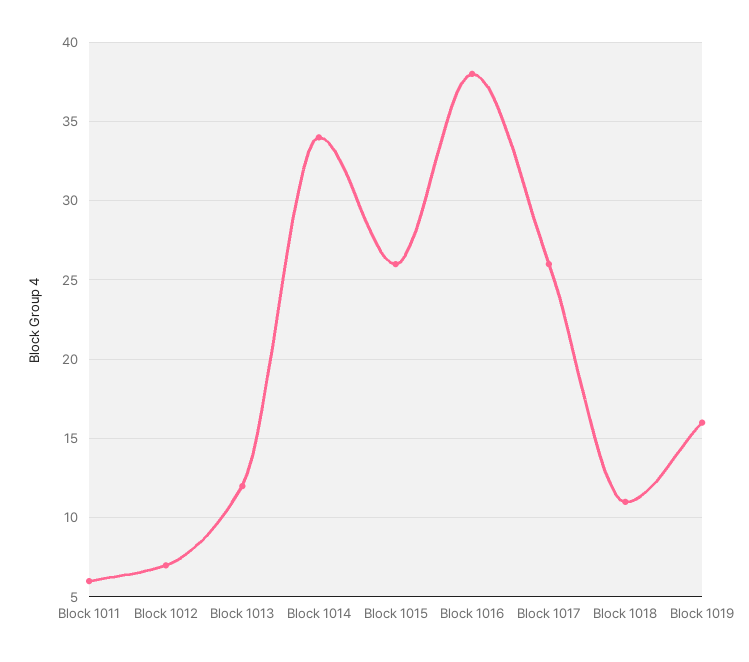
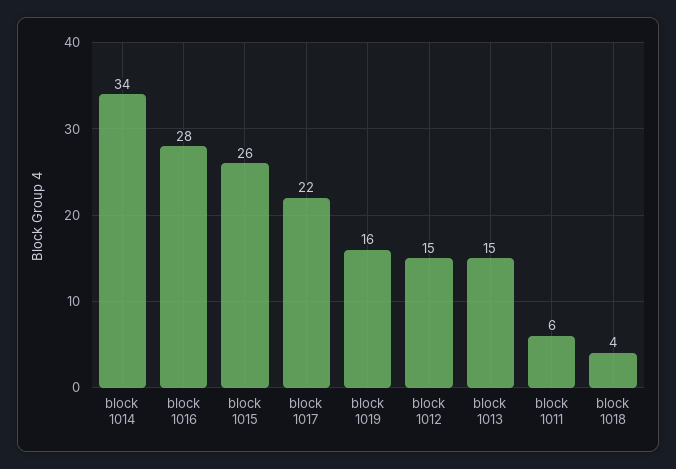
  {
    "Block 1011": 6,
-   "Block 1012": 7,
+   "Block 1012": 15,
-   "Block 1013": 12,
+   "Block 1013": 15,
    "Block 1014": 34,
    "Block 1015": 26,
-   "Block 1016": 38,
+   "Block 1016": 28,
-   "Block 1017": 26,
+   "Block 1017": 22,
-   "Block 1018": 11,
+   "Block 1018": 4,
    "Block 1019": 16
  }

